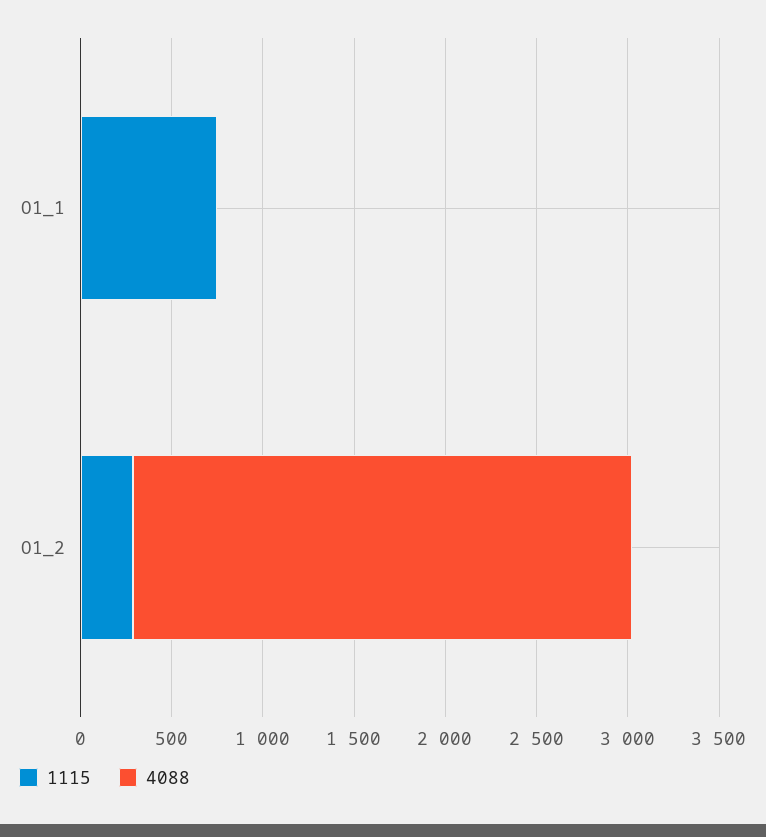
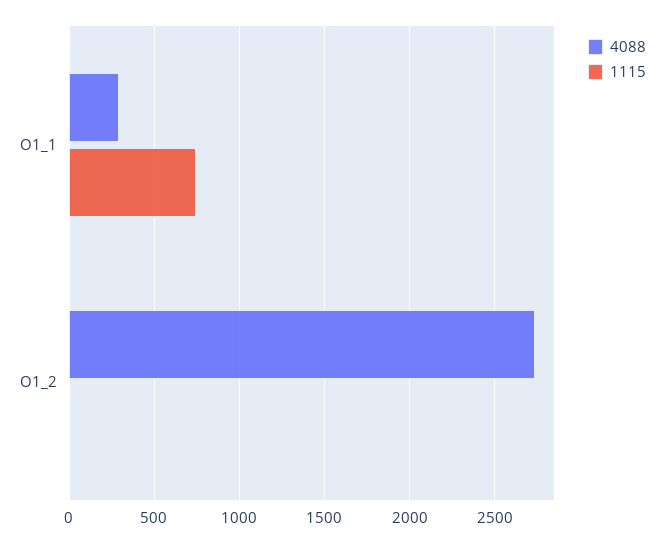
  {
    "1115": {
      "O1_1": 750,
-     "O1_2": 300
+     "O1_2": 0
    },
    "4088": {
-     "O1_1": 0,
+     "O1_1": 300,
      "O1_2": 2750
    }
  }

